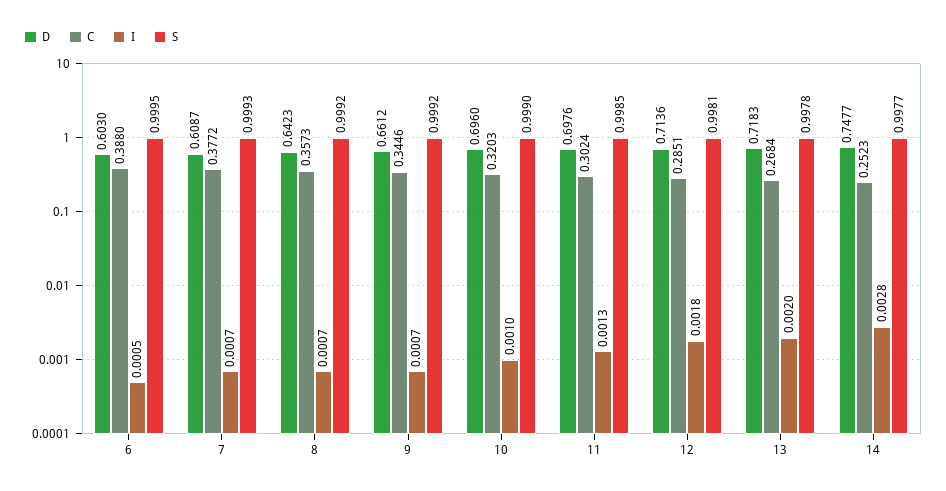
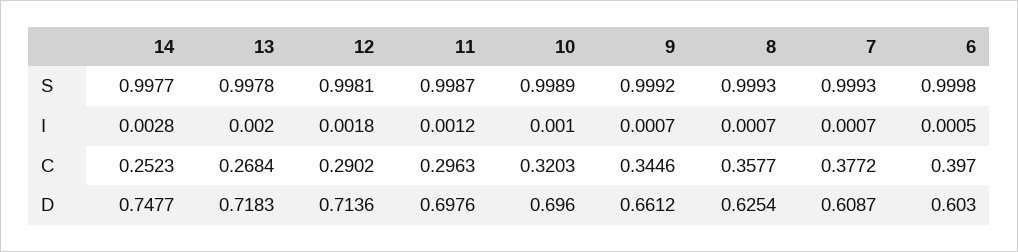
  {
    "D": {
      "6": 0.603,
      "7": 0.6087,
-     "8": 0.6423,
+     "8": 0.6254,
      "9": 0.6612,
      "10": 0.696,
      "11": 0.6976,
      "12": 0.7136,
      "13": 0.7183,
      "14": 0.7477
    },
    "C": {
-     "6": 0.388,
+     "6": 0.397,
      "7": 0.3772,
-     "8": 0.3573,
+     "8": 0.3577,
      "9": 0.3446,
      "10": 0.3203,
-     "11": 0.3024,
+     "11": 0.2963,
-     "12": 0.2851,
+     "12": 0.2902,
      "13": 0.2684,
      "14": 0.2523
    },
    "I": {
      "6": 0.0005,
      "7": 0.0007,
      "8": 0.0007,
      "9": 0.0007,
      "10": 0.001,
-     "11": 0.0013,
+     "11": 0.0012,
      "12": 0.0018,
      "13": 0.002,
      "14": 0.0028
    },
    "S": {
-     "6": 0.9995,
+     "6": 0.9998,
      "7": 0.9993,
-     "8": 0.9992,
+     "8": 0.9993,
      "9": 0.9992,
-     "10": 0.999,
+     "10": 0.9989,
-     "11": 0.9985,
+     "11": 0.9987,
      "12": 0.9981,
      "13": 0.9978,
      "14": 0.9977
    }
  }

